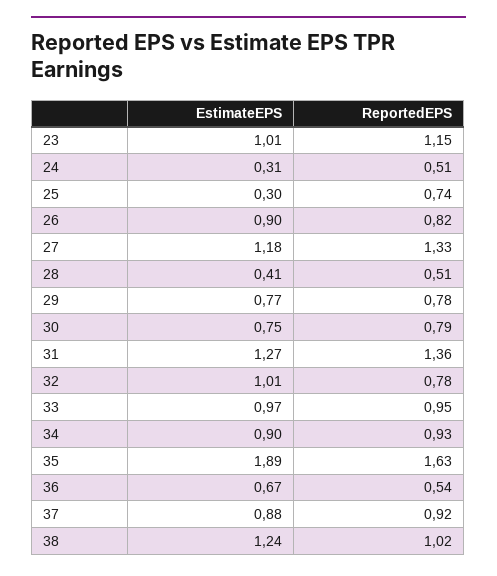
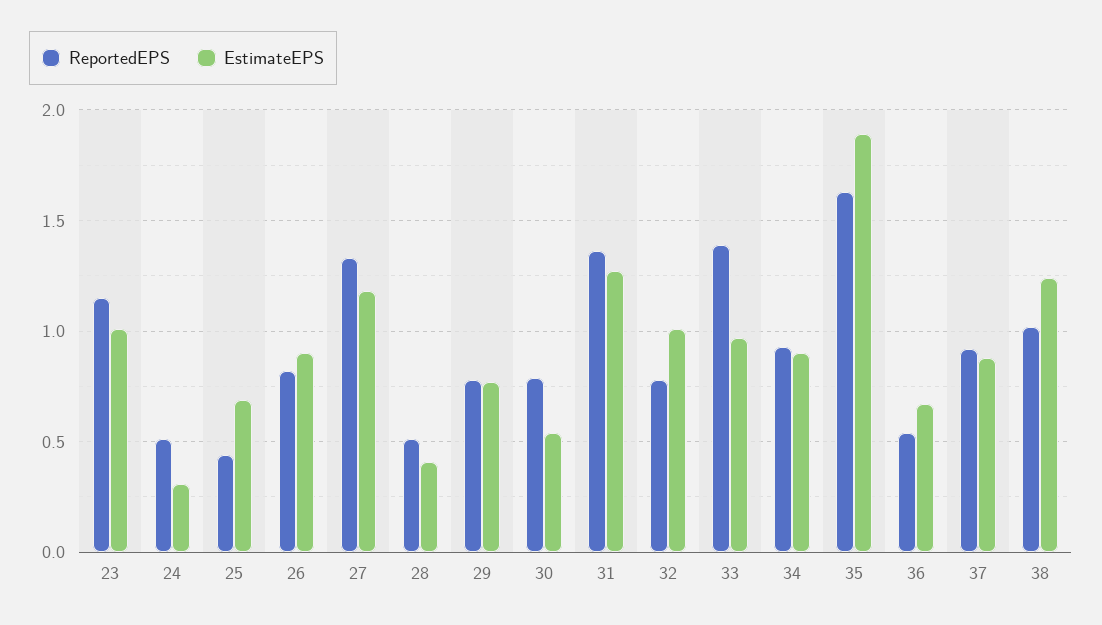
  {
    "EstimateEPS": {
      "23": 1.01,
      "24": 0.31,
-     "25": 0.3,
+     "25": 0.7,
      "26": 0.9,
      "27": 1.18,
      "28": 0.41,
      "29": 0.77,
-     "30": 0.75,
+     "30": 0.55,
      "31": 1.27,
      "32": 1.01,
      "33": 0.97,
      "34": 0.9,
      "35": 1.89,
      "36": 0.67,
      "37": 0.88,
      "38": 1.24
    },
    "ReportedEPS": {
      "23": 1.15,
      "24": 0.51,
-     "25": 0.74,
+     "25": 0.45,
      "26": 0.82,
      "27": 1.33,
      "28": 0.51,
      "29": 0.78,
      "30": 0.79,
      "31": 1.36,
      "32": 0.78,
-     "33": 0.95,
+     "33": 1.4,
      "34": 0.93,
      "35": 1.63,
      "36": 0.54,
      "37": 0.92,
      "38": 1.02
    }
  }

